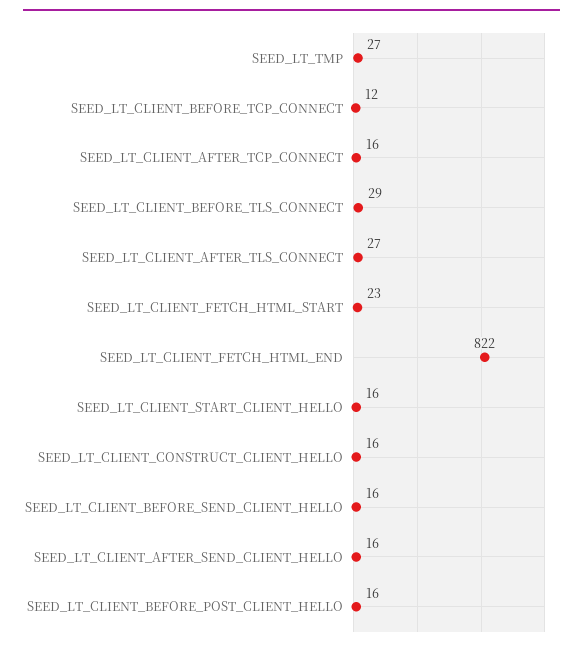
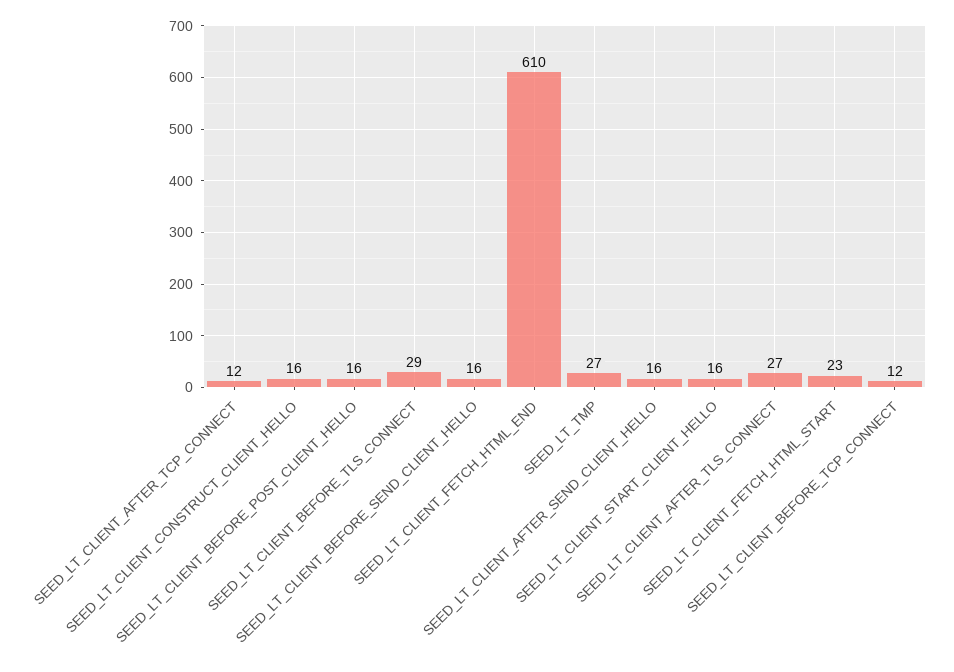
  {
    "SEED_LT_TMP": 27,
    "SEED_LT_CLIENT_BEFORE_TCP_CONNECT": 12,
-   "SEED_LT_CLIENT_AFTER_TCP_CONNECT": 16,
+   "SEED_LT_CLIENT_AFTER_TCP_CONNECT": 12,
    "SEED_LT_CLIENT_BEFORE_TLS_CONNECT": 29,
    "SEED_LT_CLIENT_AFTER_TLS_CONNECT": 27,
    "SEED_LT_CLIENT_FETCH_HTML_START": 23,
-   "SEED_LT_CLIENT_FETCH_HTML_END": 822,
+   "SEED_LT_CLIENT_FETCH_HTML_END": 610,
    "SEED_LT_CLIENT_START_CLIENT_HELLO": 16,
    "SEED_LT_CLIENT_CONSTRUCT_CLIENT_HELLO": 16,
    "SEED_LT_CLIENT_BEFORE_SEND_CLIENT_HELLO": 16,
    "SEED_LT_CLIENT_AFTER_SEND_CLIENT_HELLO": 16,
    "SEED_LT_CLIENT_BEFORE_POST_CLIENT_HELLO": 16
  }

